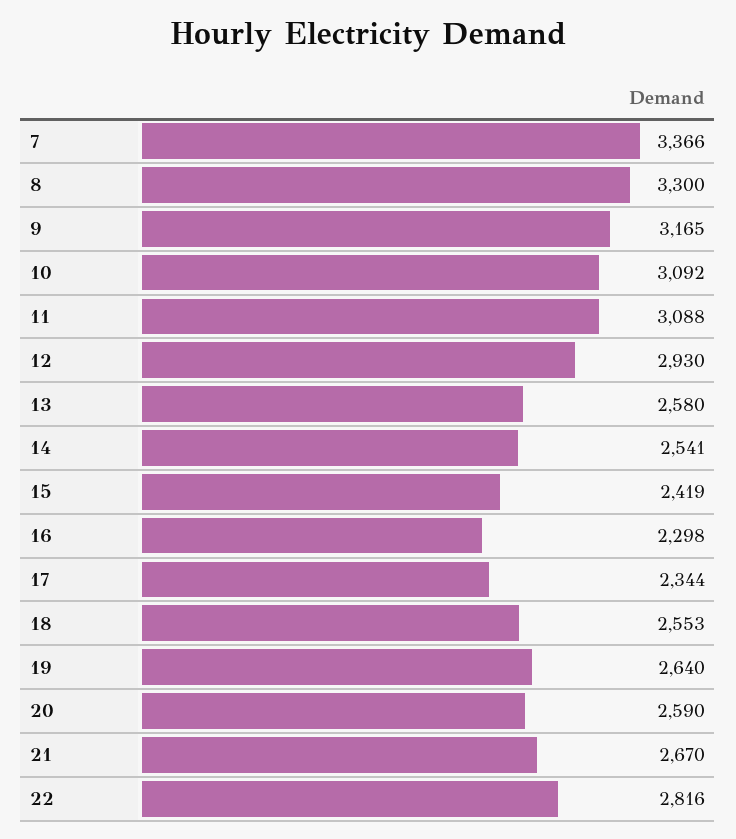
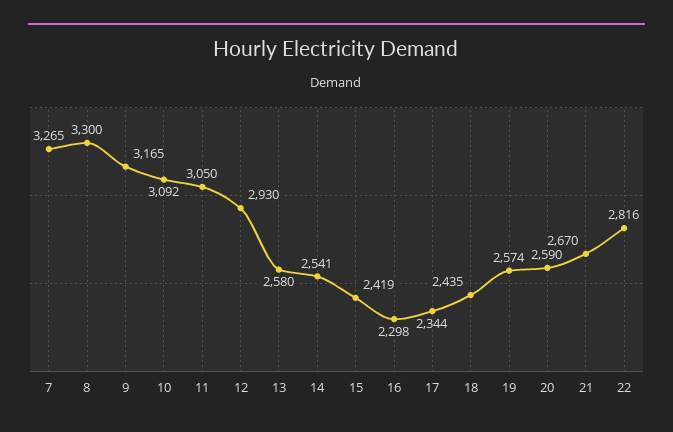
  {
-   "7": 3366,
+   "7": 3265,
    "8": 3300,
    "9": 3165,
    "10": 3092,
-   "11": 3088,
+   "11": 3050,
    "12": 2930,
    "13": 2580,
    "14": 2541,
    "15": 2419,
    "16": 2298,
    "17": 2344,
-   "18": 2553,
+   "18": 2435,
-   "19": 2640,
+   "19": 2574,
    "20": 2590,
    "21": 2670,
    "22": 2816
  }

